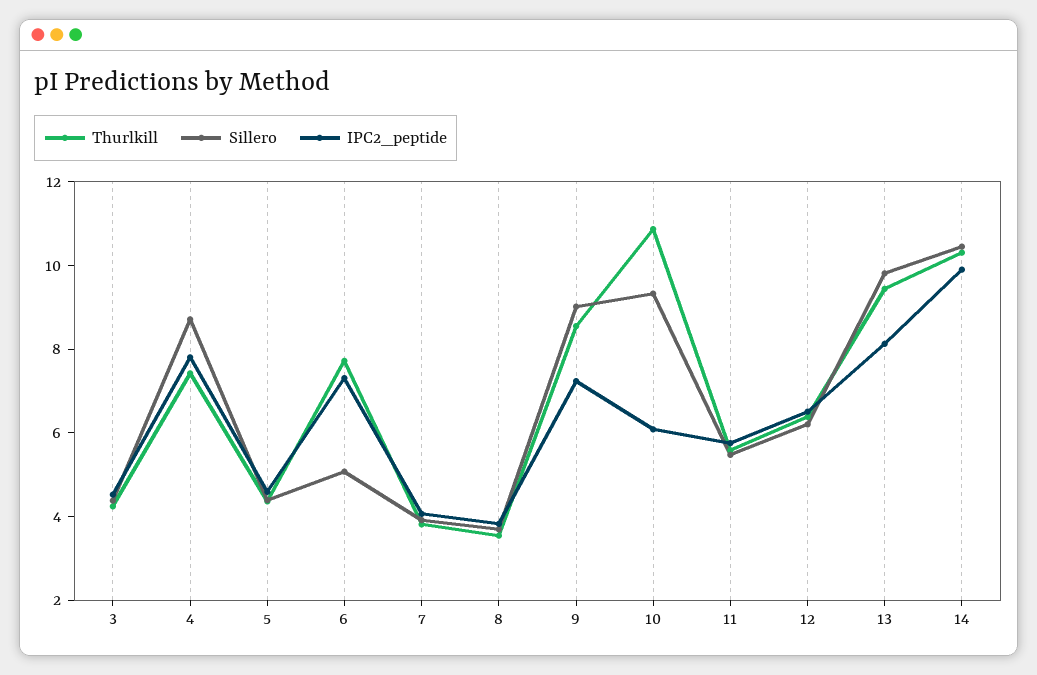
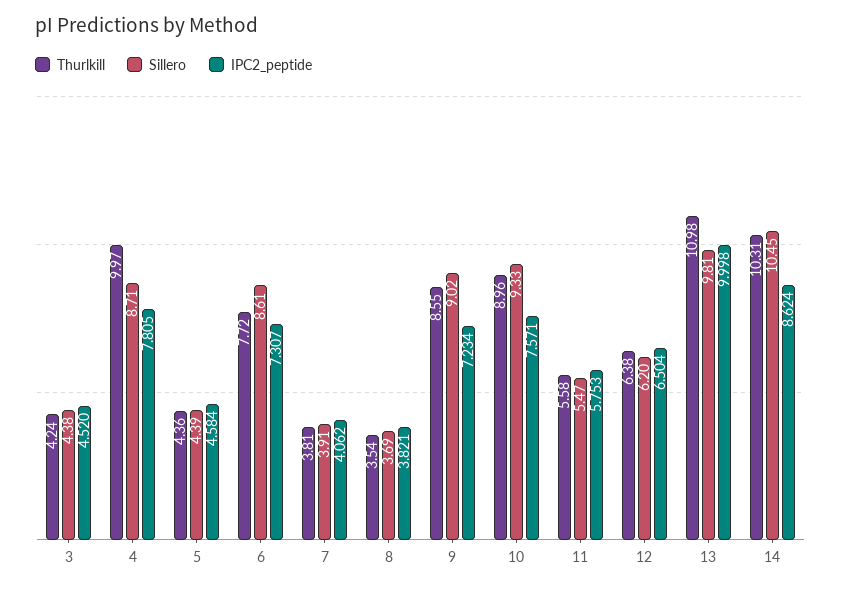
  {
    "Thurlkill": {
      "3": 4.24,
-     "4": 7.5,
+     "4": 9.97,
      "5": 4.36,
      "6": 7.72,
      "7": 3.81,
      "8": 3.54,
      "9": 8.55,
-     "10": 11,
+     "10": 8.96,
      "11": 5.58,
      "12": 6.38,
-     "13": 9.5,
+     "13": 10.98,
      "14": 10.31
    },
    "Sillero": {
      "3": 4.38,
      "4": 8.71,
      "5": 4.39,
-     "6": 5,
+     "6": 8.61,
      "7": 3.91,
      "8": 3.69,
      "9": 9.02,
      "10": 9.33,
      "11": 5.47,
      "12": 6.2,
      "13": 9.81,
      "14": 10.45
    },
    "IPC2_peptide": {
      "3": 4.52,
      "4": 7.805,
      "5": 4.584,
      "6": 7.307,
      "7": 4.062,
      "8": 3.821,
      "9": 7.234,
-     "10": 6,
+     "10": 7.571,
      "11": 5.753,
      "12": 6.504,
-     "13": 8,
+     "13": 9.998,
-     "14": 10
+     "14": 8.624
    }
  }

